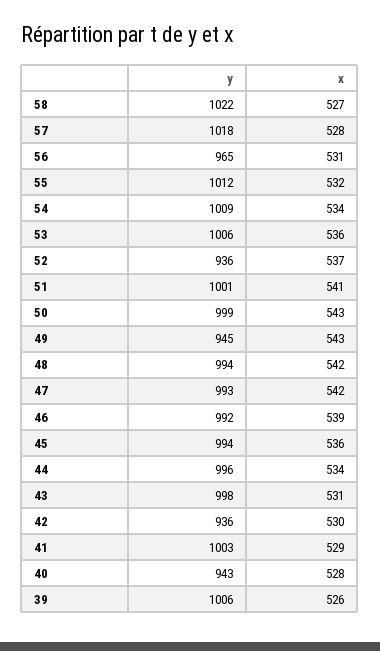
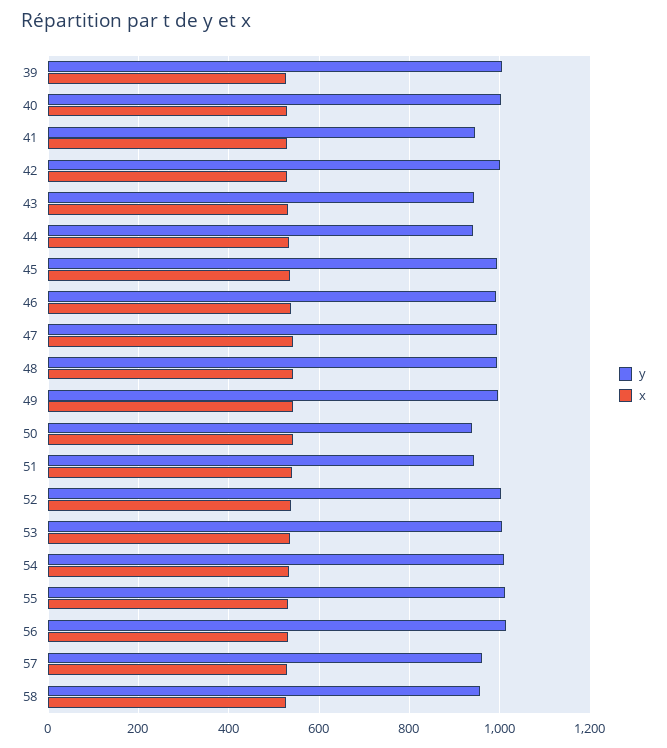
  {
    "y": {
-     "58": 1022,
+     "58": 960,
-     "57": 1018,
+     "57": 960,
-     "56": 965,
+     "56": 1020,
      "55": 1012,
      "54": 1009,
      "53": 1006,
-     "52": 936,
+     "52": 1000,
-     "51": 1001,
+     "51": 940,
-     "50": 999,
+     "50": 940,
-     "49": 945,
+     "49": 1000,
      "48": 994,
      "47": 993,
      "46": 992,
      "45": 994,
-     "44": 996,
+     "44": 940,
-     "43": 998,
+     "43": 940,
-     "42": 936,
+     "42": 1000,
-     "41": 1003,
+     "41": 940,
-     "40": 943,
+     "40": 1000,
      "39": 1006
    },
    "x": {
      "58": 527,
      "57": 528,
      "56": 531,
      "55": 532,
      "54": 534,
      "53": 536,
      "52": 537,
      "51": 541,
      "50": 543,
      "49": 543,
      "48": 542,
      "47": 542,
      "46": 539,
      "45": 536,
      "44": 534,
      "43": 531,
      "42": 530,
      "41": 529,
      "40": 528,
      "39": 526
    }
  }

